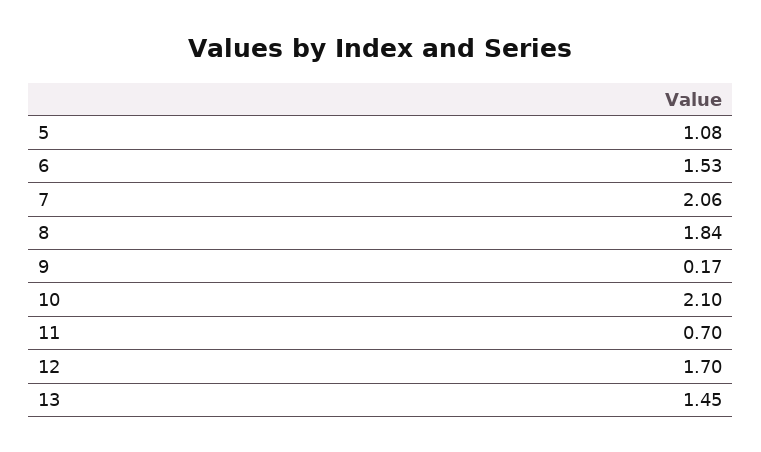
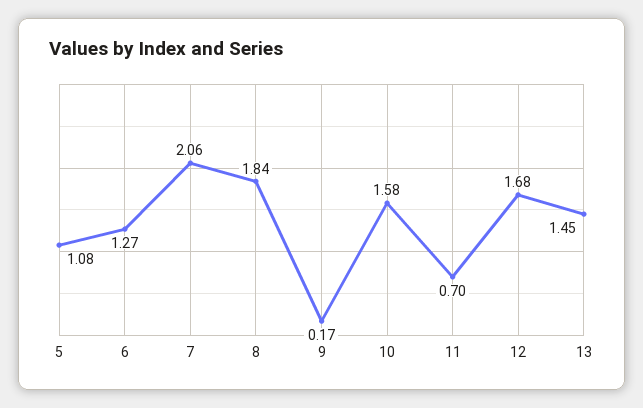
  {
    "5": 1.08,
-   "6": 1.53,
+   "6": 1.27,
    "7": 2.06,
    "8": 1.84,
    "9": 0.17,
-   "10": 2.1,
+   "10": 1.58,
    "11": 0.7,
-   "12": 1.7,
+   "12": 1.68,
    "13": 1.45
  }

